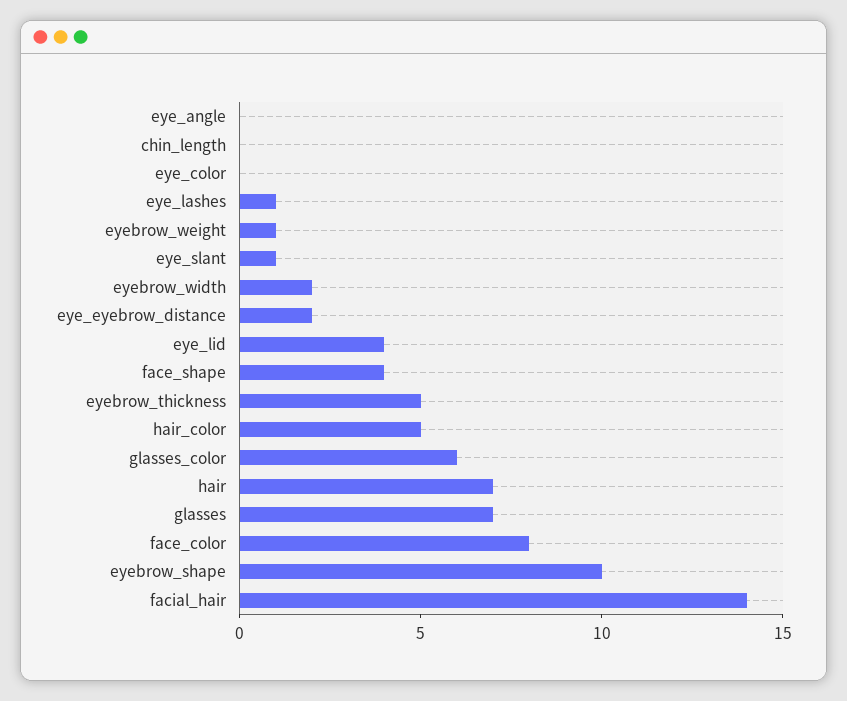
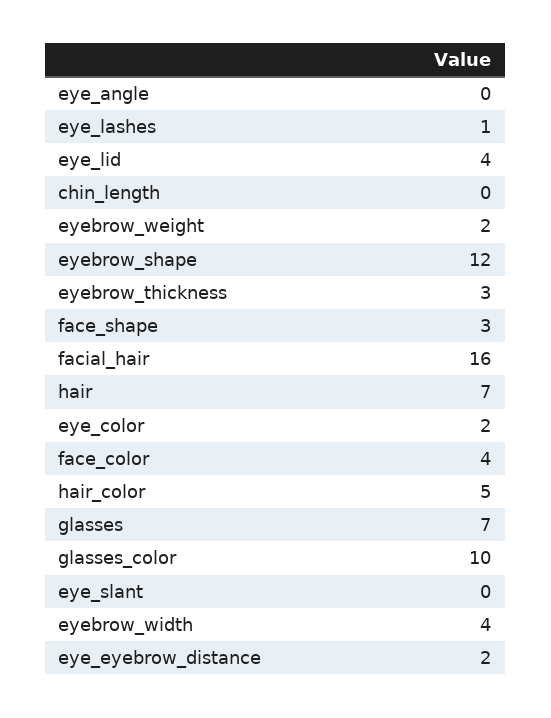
  {
    "eye_angle": 0,
    "chin_length": 0,
-   "eye_color": 0,
+   "eye_color": 2,
    "eye_lashes": 1,
-   "eyebrow_weight": 1,
+   "eyebrow_weight": 2,
-   "eye_slant": 1,
+   "eye_slant": 0,
-   "eyebrow_width": 2,
+   "eyebrow_width": 4,
    "eye_eyebrow_distance": 2,
    "eye_lid": 4,
-   "face_shape": 4,
+   "face_shape": 3,
-   "eyebrow_thickness": 5,
+   "eyebrow_thickness": 3,
    "hair_color": 5,
-   "glasses_color": 6,
+   "glasses_color": 10,
    "hair": 7,
    "glasses": 7,
-   "face_color": 8,
+   "face_color": 4,
-   "eyebrow_shape": 10,
+   "eyebrow_shape": 12,
-   "facial_hair": 14
+   "facial_hair": 16
  }

